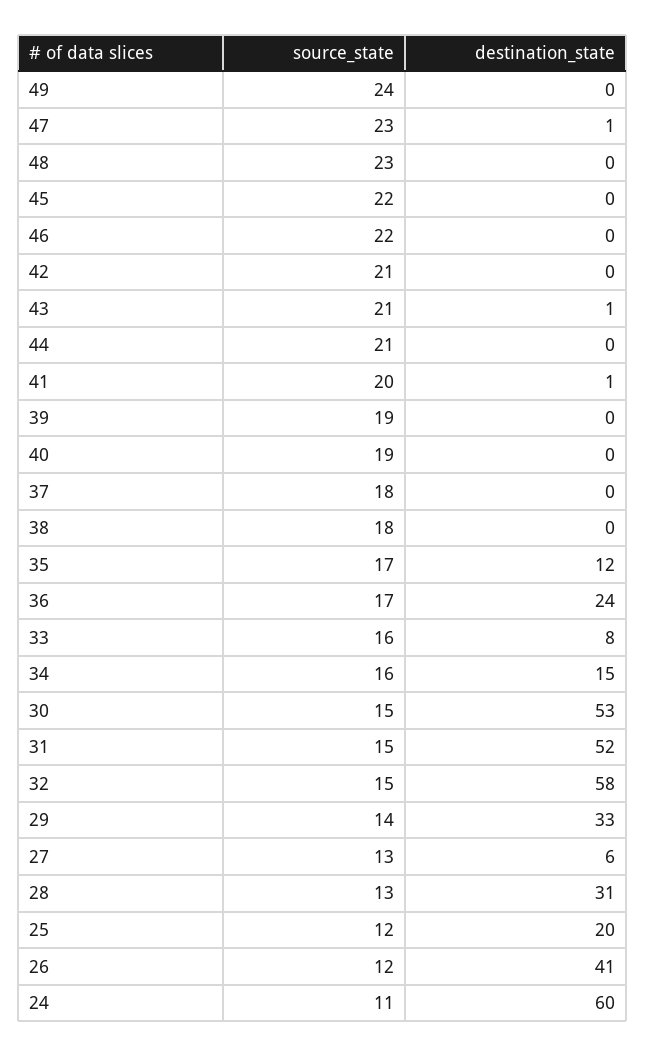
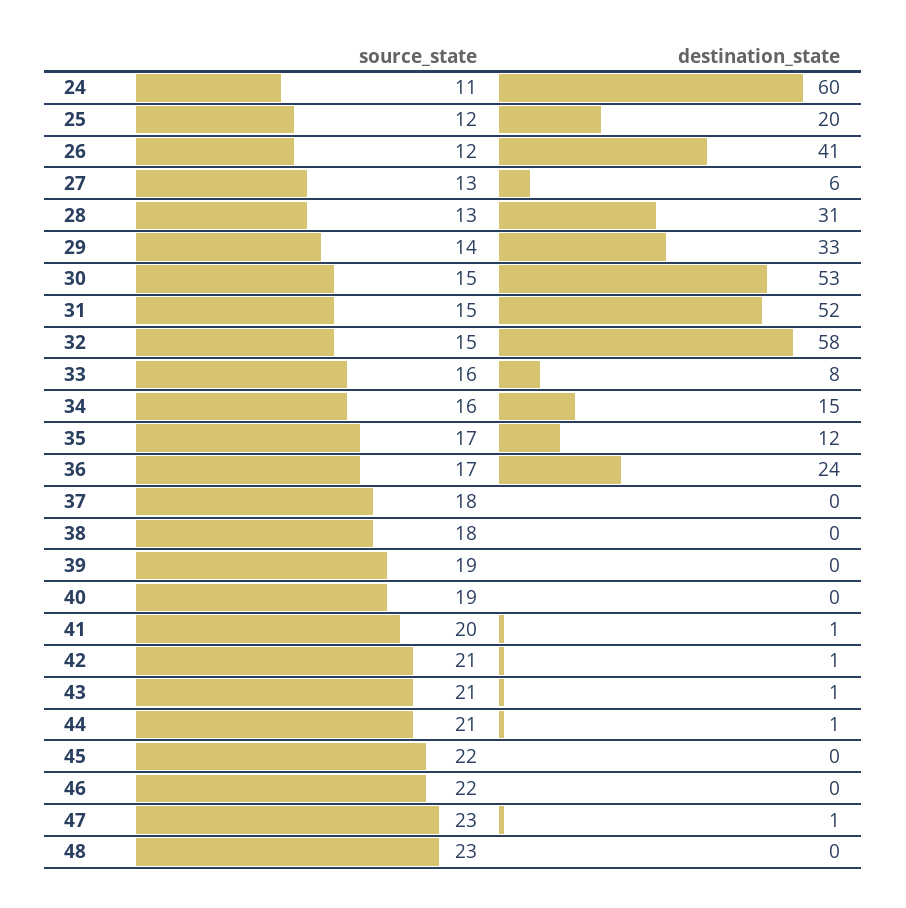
  {
    "source_state": {
-     "49": 24,
      "47": 23,
      "48": 23,
      "45": 22,
      "46": 22,
      "42": 21,
      "43": 21,
      "44": 21,
      "41": 20,
      "39": 19,
      "40": 19,
      "37": 18,
      "38": 18,
      "35": 17,
      "36": 17,
      "33": 16,
      "34": 16,
      "30": 15,
      "31": 15,
      "32": 15,
      "29": 14,
      "27": 13,
      "28": 13,
      "25": 12,
      "26": 12,
      "24": 11
    },
    "destination_state": {
-     "49": 0,
      "47": 1,
      "48": 0,
      "45": 0,
      "46": 0,
-     "42": 0,
+     "42": 1,
      "43": 1,
-     "44": 0,
+     "44": 1,
      "41": 1,
      "39": 0,
      "40": 0,
      "37": 0,
      "38": 0,
      "35": 12,
      "36": 24,
      "33": 8,
      "34": 15,
      "30": 53,
      "31": 52,
      "32": 58,
      "29": 33,
      "27": 6,
      "28": 31,
      "25": 20,
      "26": 41,
      "24": 60
    }
  }

